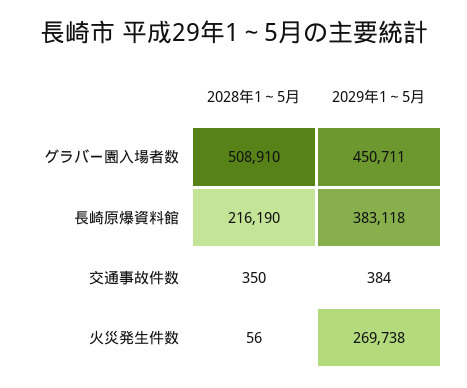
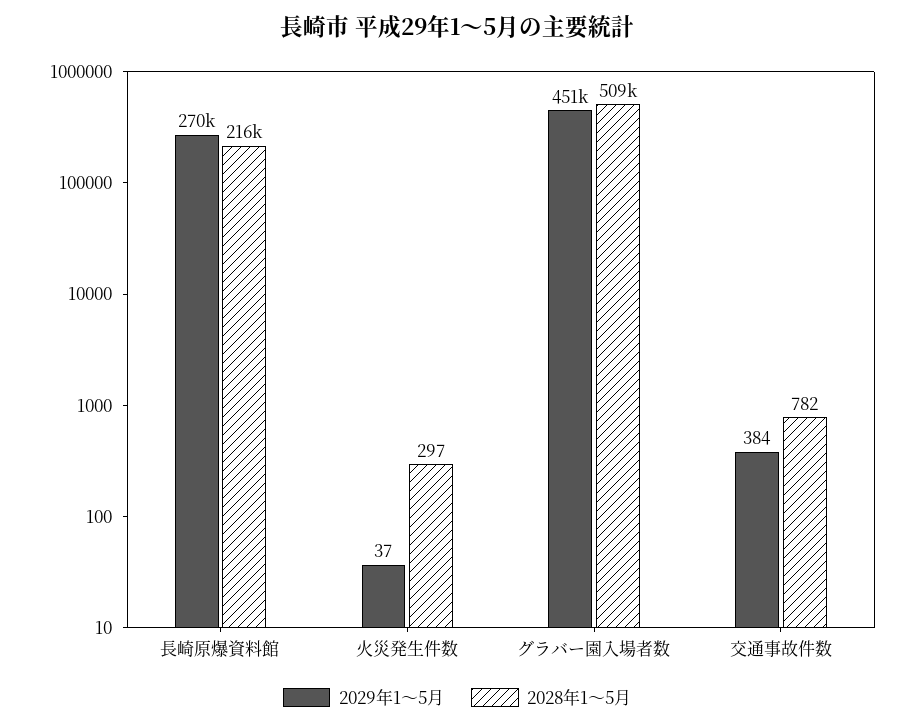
  {
    "2028年1～5月": {
      "グラバー園入場者数": 508910,
      "長崎原爆資料館": 216190,
-     "交通事故件数": 350,
+     "交通事故件数": 782,
-     "火災発生件数": 56
+     "火災発生件数": 297
    },
    "2029年1～5月": {
      "グラバー園入場者数": 450711,
-     "長崎原爆資料館": 383118,
+     "長崎原爆資料館": 270000,
      "交通事故件数": 384,
-     "火災発生件数": 269738
+     "火災発生件数": 37
    }
  }

